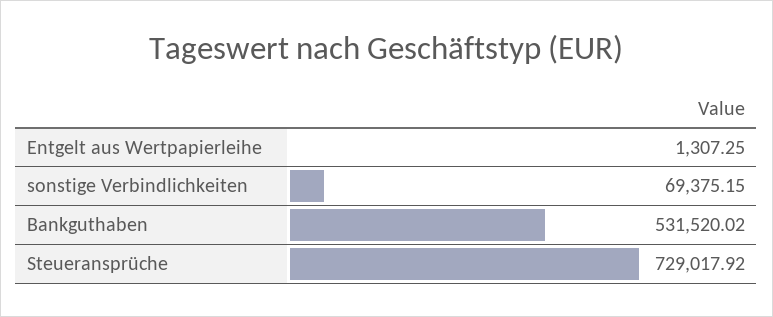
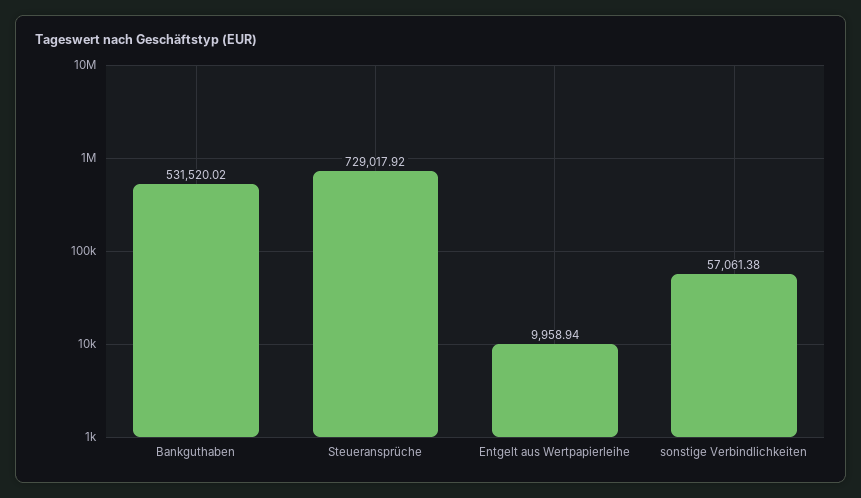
  {
-   "Entgelt aus Wertpapierleihe": 1307.25,
+   "Entgelt aus Wertpapierleihe": 9958.94,
-   "sonstige Verbindlichkeiten": 69375.15,
+   "sonstige Verbindlichkeiten": 57061.38,
    "Bankguthaben": 531520.02,
    "Steueransprüche": 729017.92
  }

